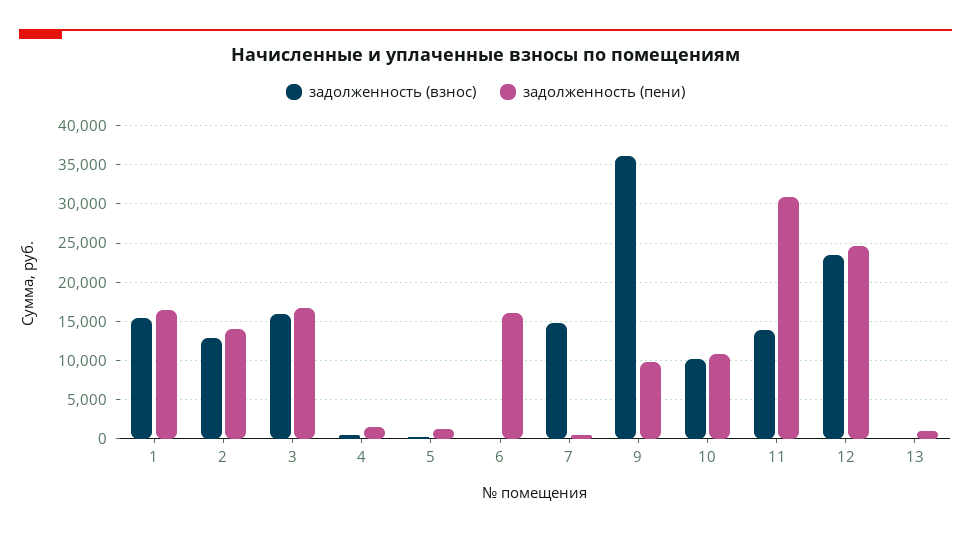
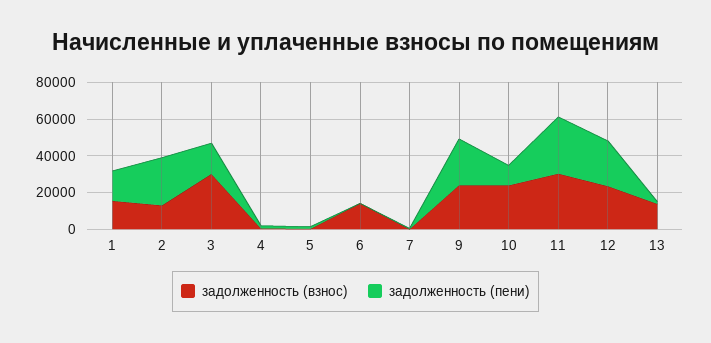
  {
    "задолженность (взнос)": {
      "1": 15000,
      "2": 13000,
-     "3": 16000,
+     "3": 30000,
      "4": 1000,
      "5": 0,
-     "6": 0,
+     "6": 15000,
-     "7": 15000,
+     "7": 0,
-     "9": 36000,
+     "9": 25000,
-     "10": 10000,
+     "10": 25000,
-     "11": 14000,
+     "11": 30000,
      "12": 24000,
-     "13": 0
+     "13": 15000
    },
    "задолженность (пени)": {
      "1": 16000,
-     "2": 14000,
+     "2": 25000,
      "3": 17000,
      "4": 1000,
      "5": 1000,
-     "6": 16000,
+     "6": 0,
      "7": 1000,
-     "9": 10000,
+     "9": 25000,
      "10": 11000,
      "11": 31000,
      "12": 25000,
      "13": 1000
    }
  }

